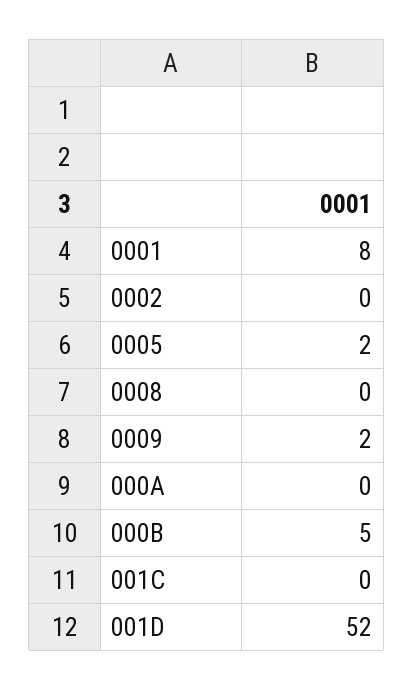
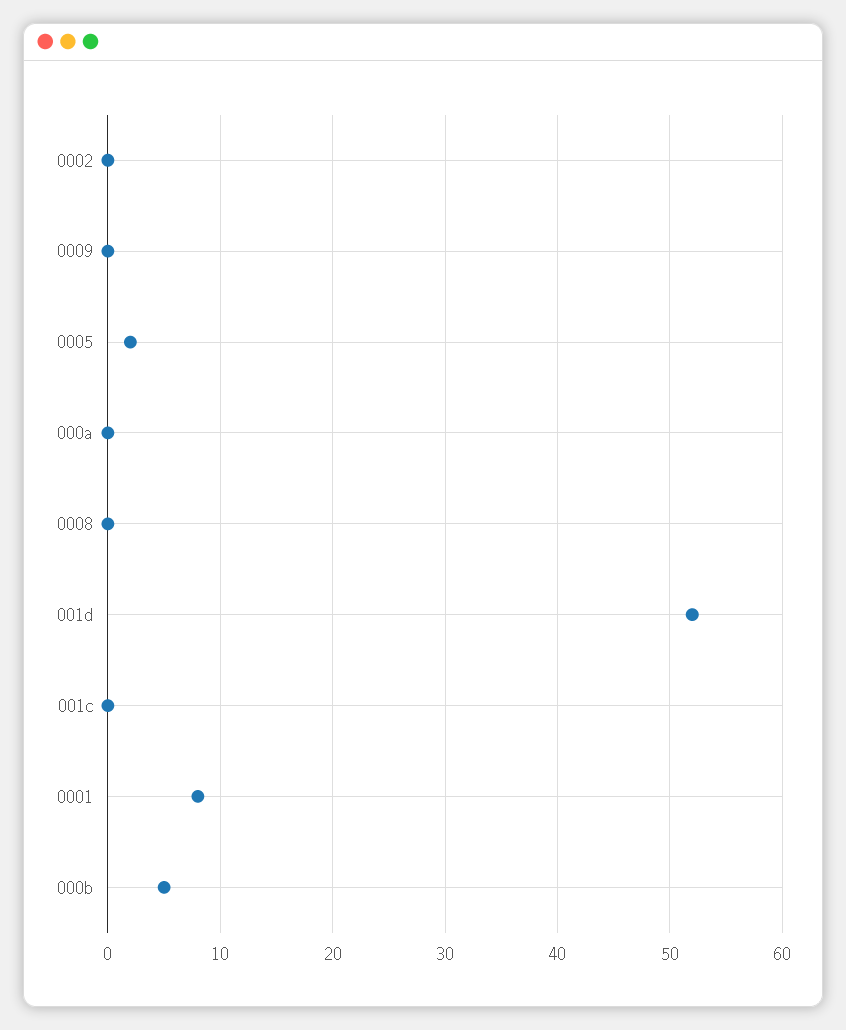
  {
    "0001": 8,
    "0002": 0,
    "0005": 2,
    "0008": 0,
-   "0009": 2,
+   "0009": 0,
    "000A": 0,
    "000B": 5,
    "001C": 0,
    "001D": 52
  }

